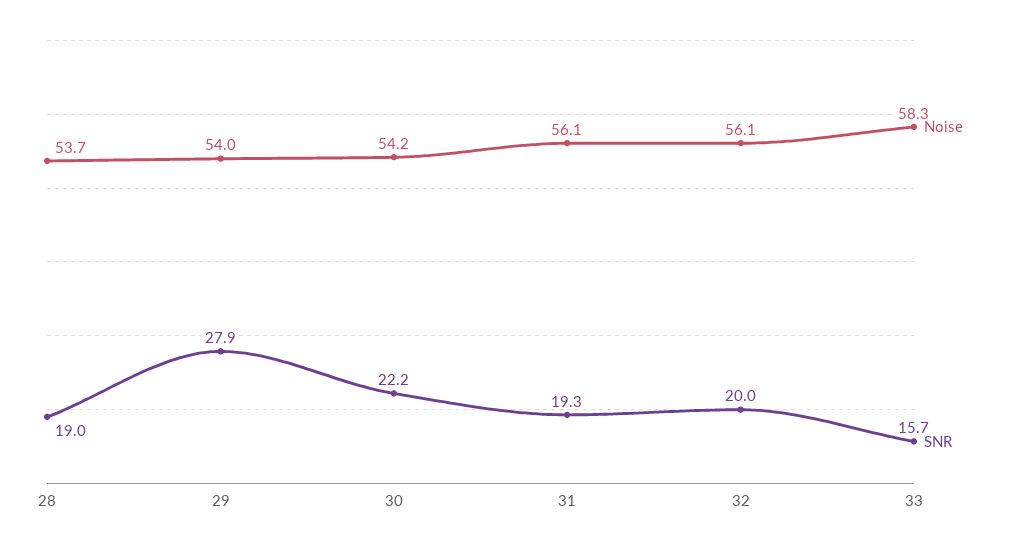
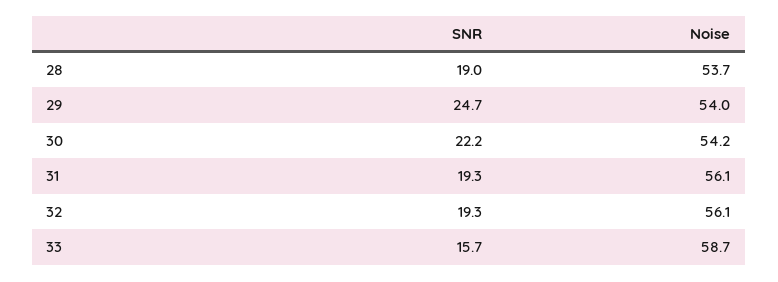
  {
    "Noise": {
      "28": 53.7,
      "29": 54,
      "30": 54.2,
      "31": 56.1,
      "32": 56.1,
-     "33": 58.3
+     "33": 58.7
    },
    "SNR": {
      "28": 19,
-     "29": 27.9,
+     "29": 24.7,
      "30": 22.2,
      "31": 19.3,
-     "32": 20,
+     "32": 19.3,
      "33": 15.7
    }
  }

